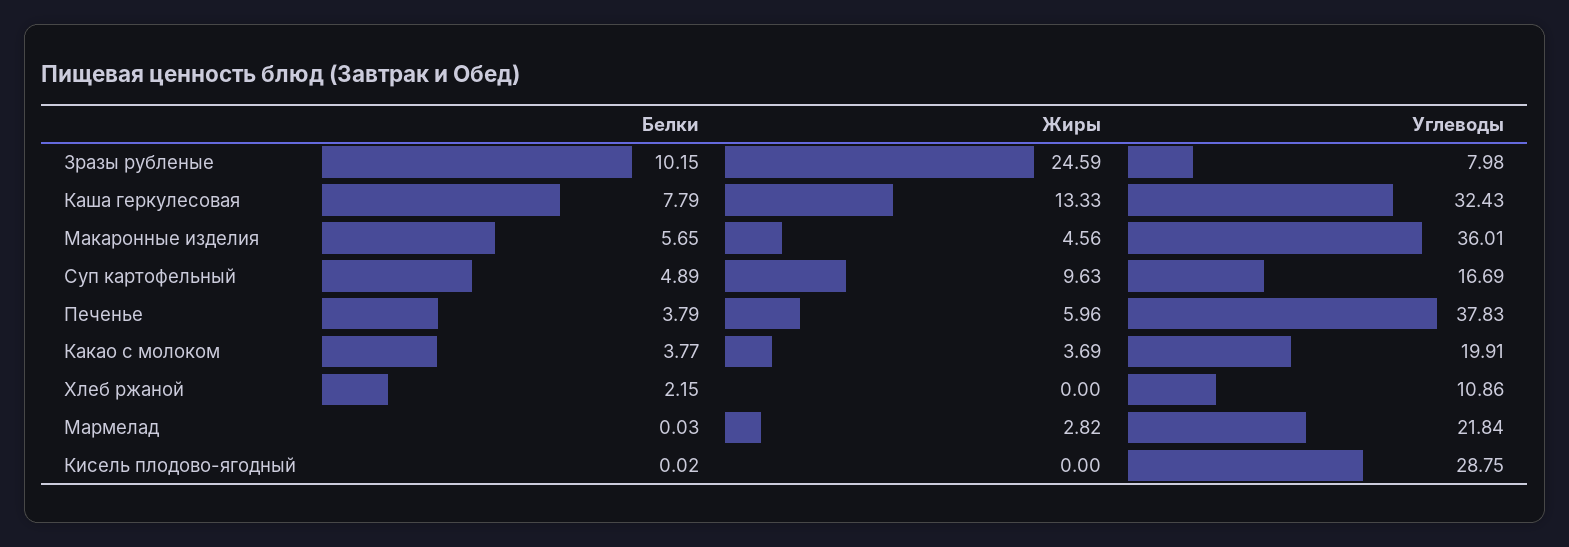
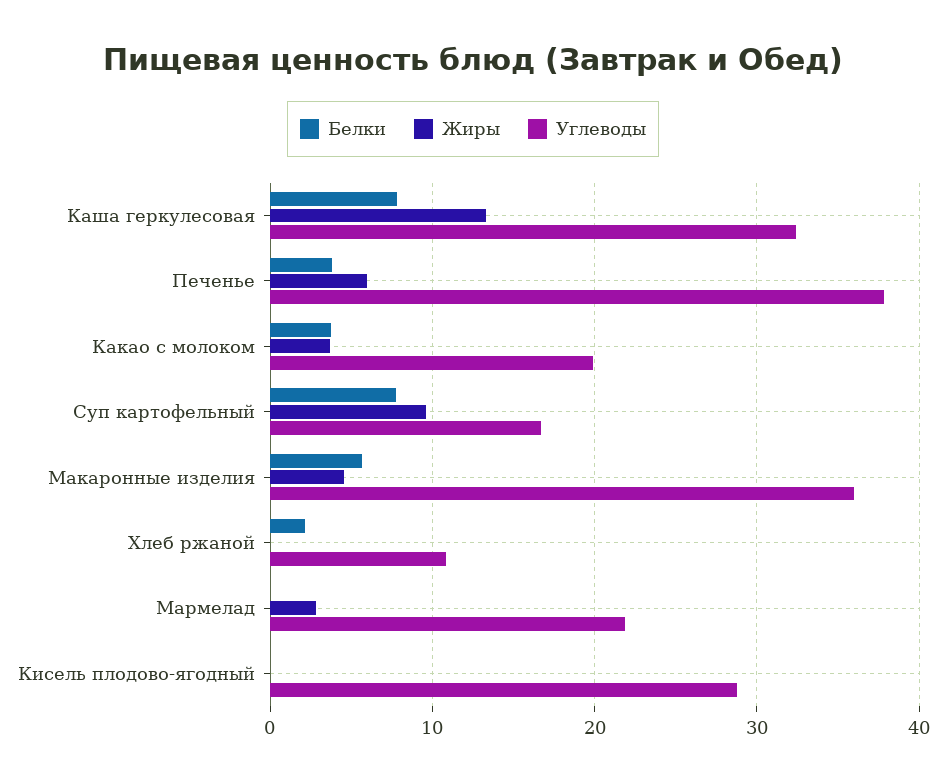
  {
    "Белки": {
-     "Зразы рубленые": 10.15,
      "Каша геркулесовая": 7.79,
      "Макаронные изделия": 5.65,
-     "Суп картофельный": 4.89,
+     "Суп картофельный": 8,
      "Печенье": 3.79,
      "Какао с молоком": 3.77,
      "Хлеб ржаной": 2.15,
      "Мармелад": 0.03,
      "Кисель плодово-ягодный": 0.02
    },
    "Жиры": {
-     "Зразы рубленые": 24.59,
      "Каша геркулесовая": 13.33,
      "Макаронные изделия": 4.56,
      "Суп картофельный": 9.63,
      "Печенье": 5.96,
      "Какао с молоком": 3.69,
      "Хлеб ржаной": 0,
      "Мармелад": 2.82,
      "Кисель плодово-ягодный": 0
    },
    "Углеводы": {
-     "Зразы рубленые": 7.98,
      "Каша геркулесовая": 32.43,
      "Макаронные изделия": 36.01,
      "Суп картофельный": 16.69,
      "Печенье": 37.83,
      "Какао с молоком": 19.91,
      "Хлеб ржаной": 10.86,
      "Мармелад": 21.84,
      "Кисель плодово-ягодный": 28.75
    }
  }

